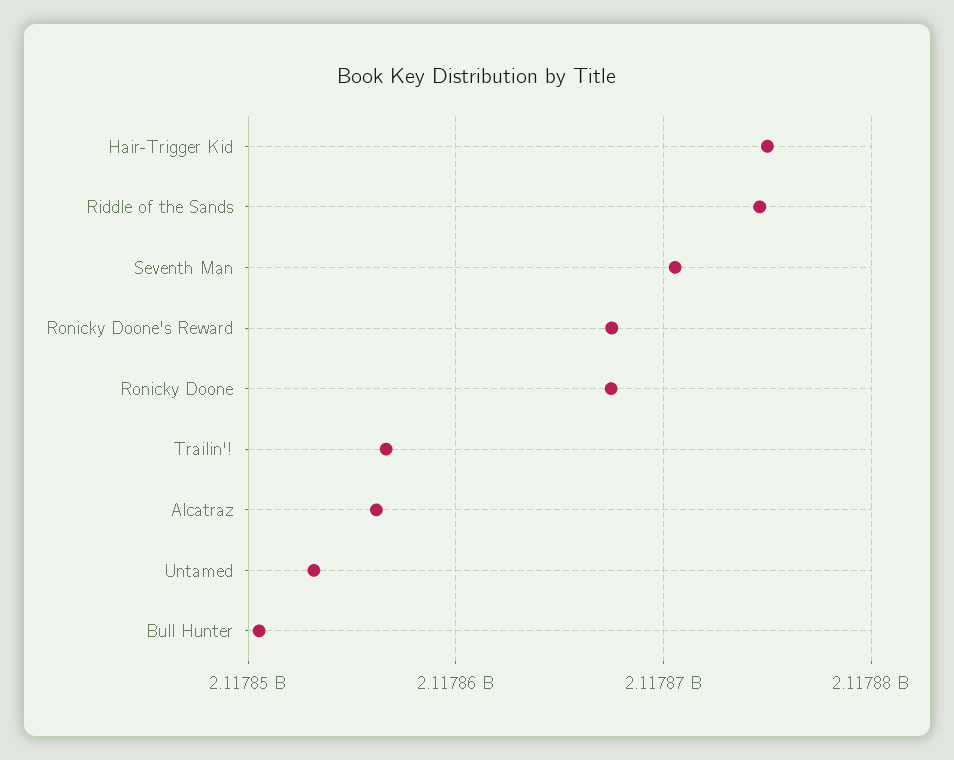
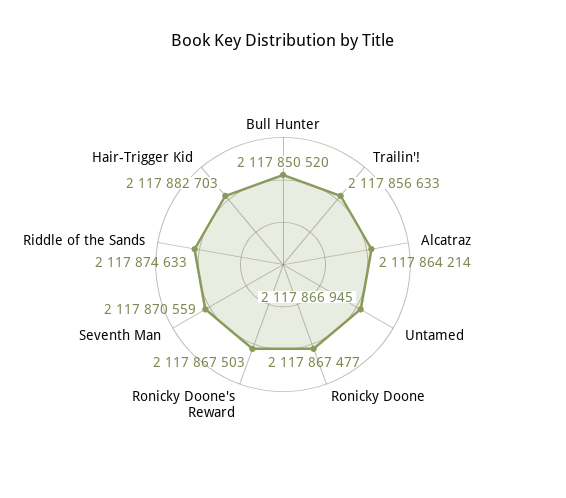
  {
-   "Hair-Trigger Kid": 2117875000,
+   "Hair-Trigger Kid": 2117882703,
    "Riddle of the Sands": 2117874633,
    "Seventh Man": 2117870559,
    "Ronicky Doone's Reward": 2117867503,
    "Ronicky Doone": 2117867477,
    "Trailin'!": 2117856633,
-   "Alcatraz": 2117856000,
+   "Alcatraz": 2117864214,
-   "Untamed": 2117853000,
+   "Untamed": 2117866945,
    "Bull Hunter": 2117850520
  }

